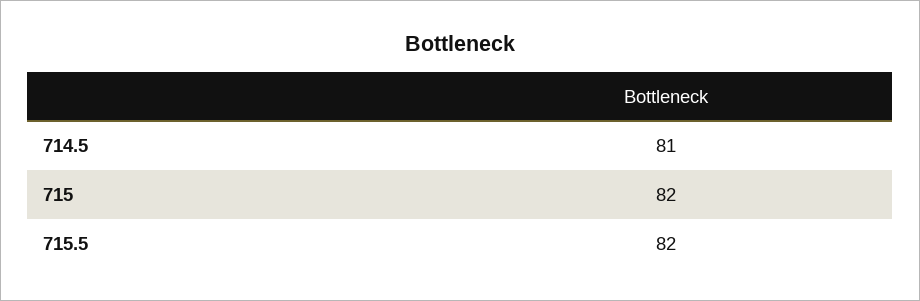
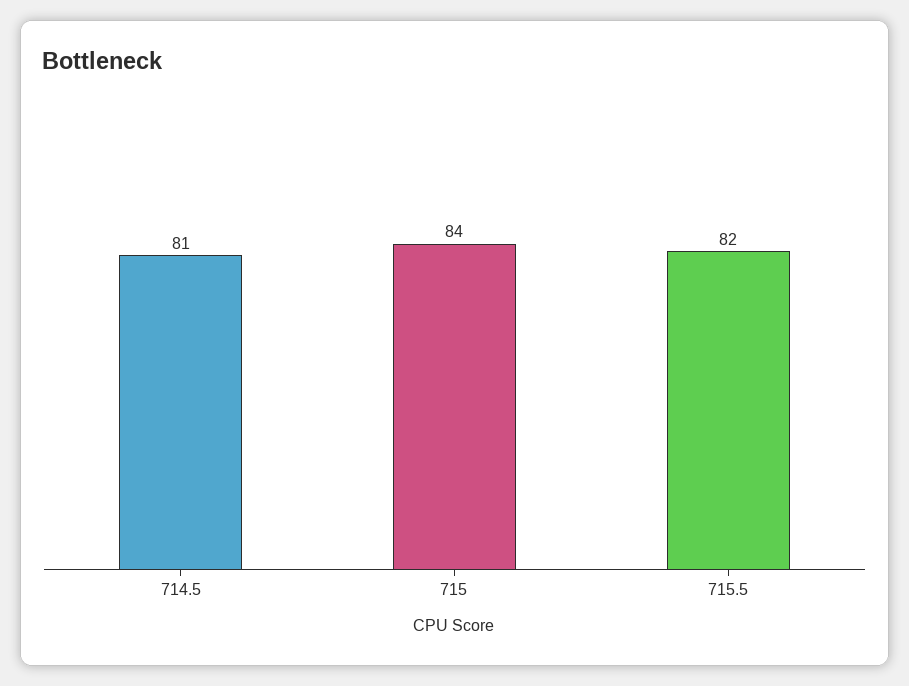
  {
    "714.5": 81,
-   "715": 82,
+   "715": 84,
    "715.5": 82
  }

